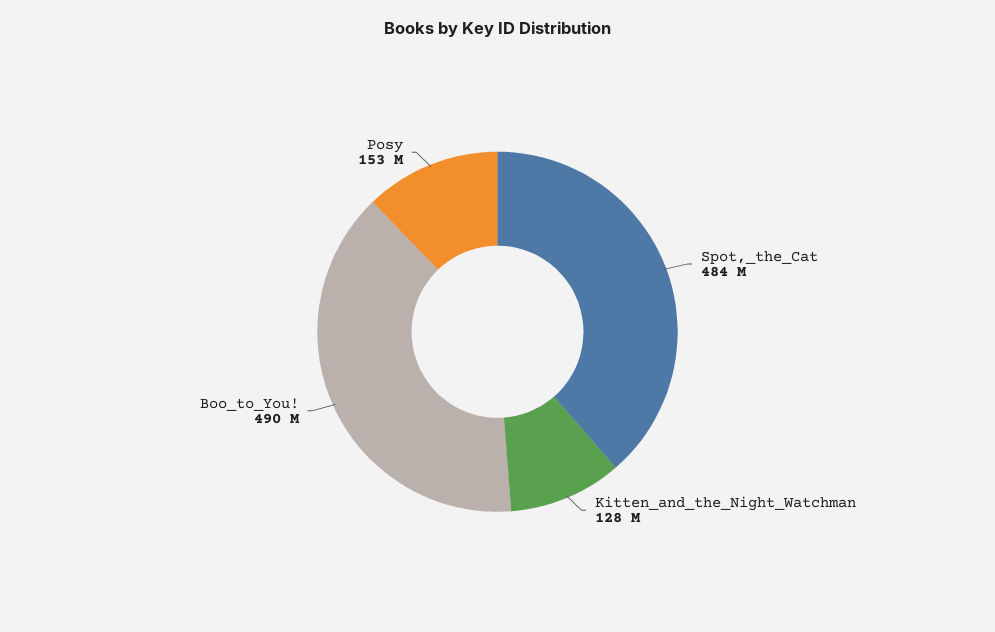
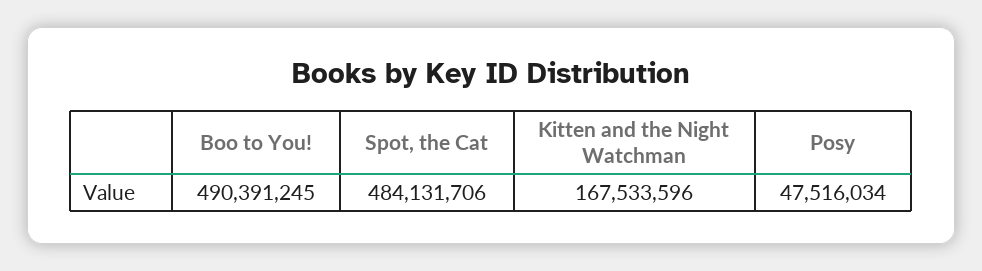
  {
    "Spot,_the_Cat": 484131706,
-   "Kitten_and_the_Night_Watchman": 128000000,
+   "Kitten_and_the_Night_Watchman": 167533596,
    "Boo_to_You!": 490391245,
-   "Posy": 153000000
+   "Posy": 47516034
  }

